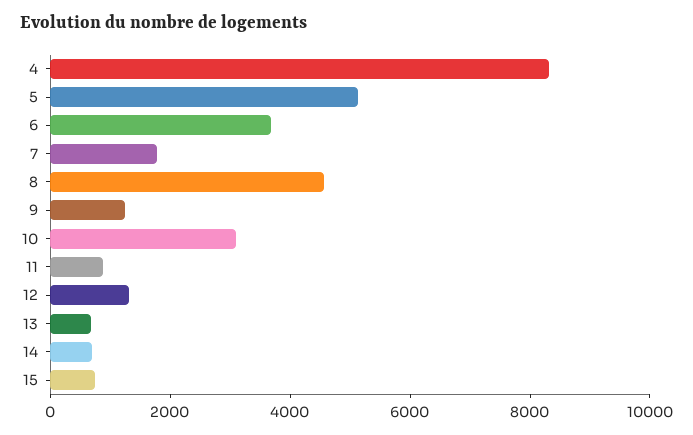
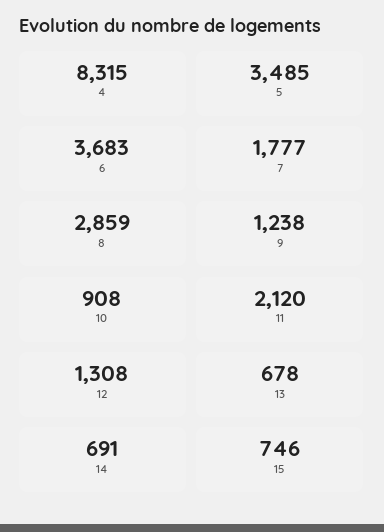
  {
    "4": 8315,
-   "5": 5000,
+   "5": 3485,
    "6": 3683,
    "7": 1777,
-   "8": 4500,
+   "8": 2859,
    "9": 1238,
-   "10": 3000,
+   "10": 908,
-   "11": 1000,
+   "11": 2120,
    "12": 1308,
    "13": 678,
    "14": 691,
    "15": 746
  }

